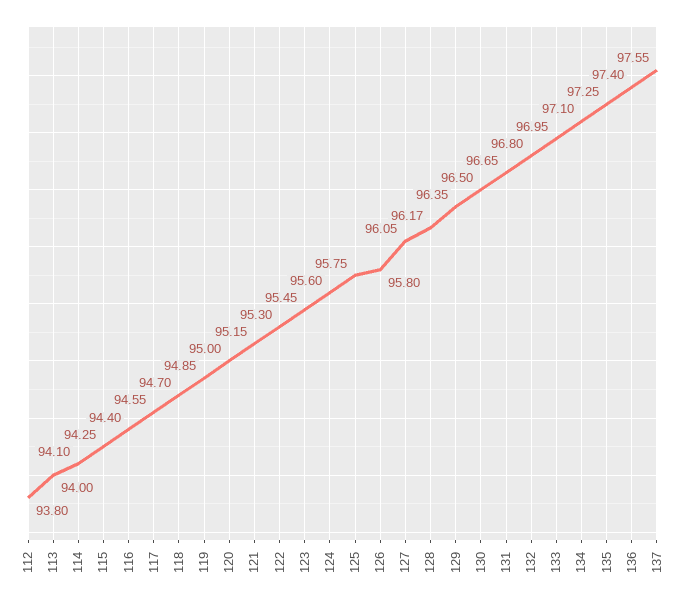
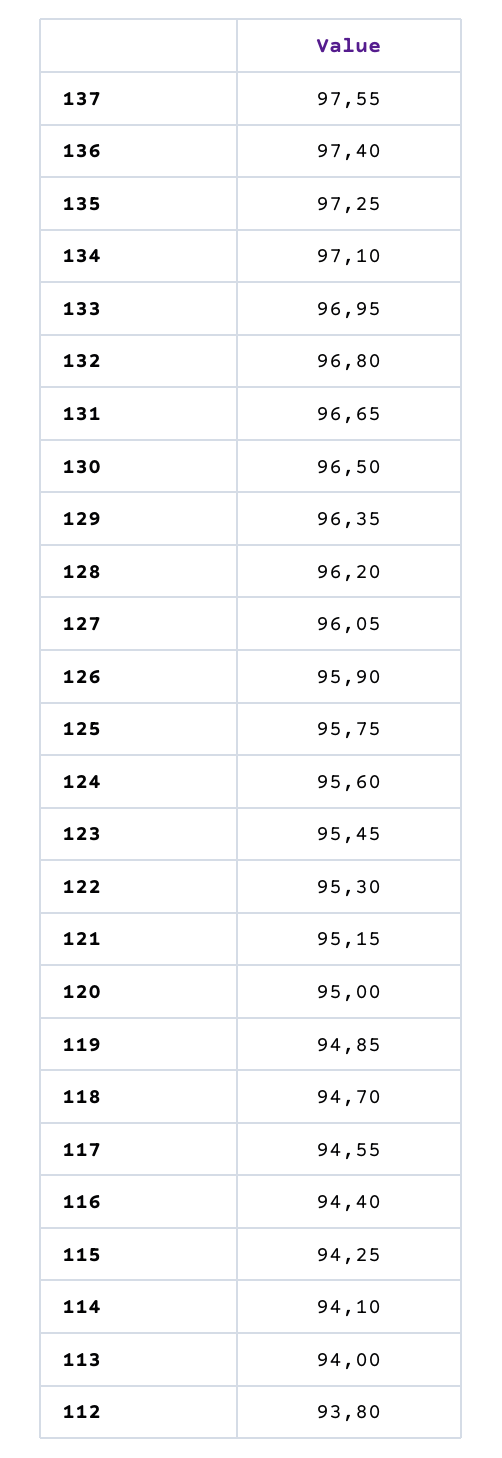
  {
    "112": 93.8,
    "113": 94,
    "114": 94.1,
    "115": 94.25,
    "116": 94.4,
    "117": 94.55,
    "118": 94.7,
    "119": 94.85,
    "120": 95,
    "121": 95.15,
    "122": 95.3,
    "123": 95.45,
    "124": 95.6,
    "125": 95.75,
-   "126": 95.8,
+   "126": 95.9,
    "127": 96.05,
-   "128": 96.17,
+   "128": 96.2,
    "129": 96.35,
    "130": 96.5,
    "131": 96.65,
    "132": 96.8,
    "133": 96.95,
    "134": 97.1,
    "135": 97.25,
    "136": 97.4,
    "137": 97.55
  }

